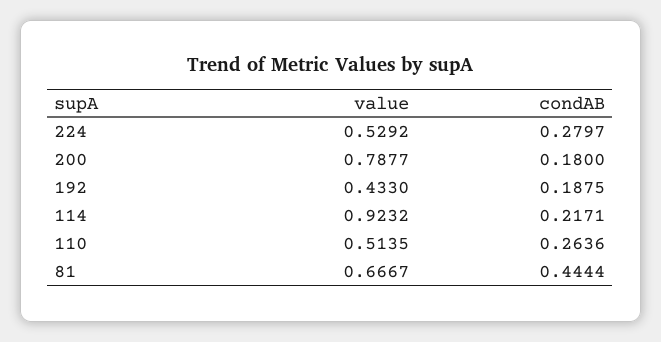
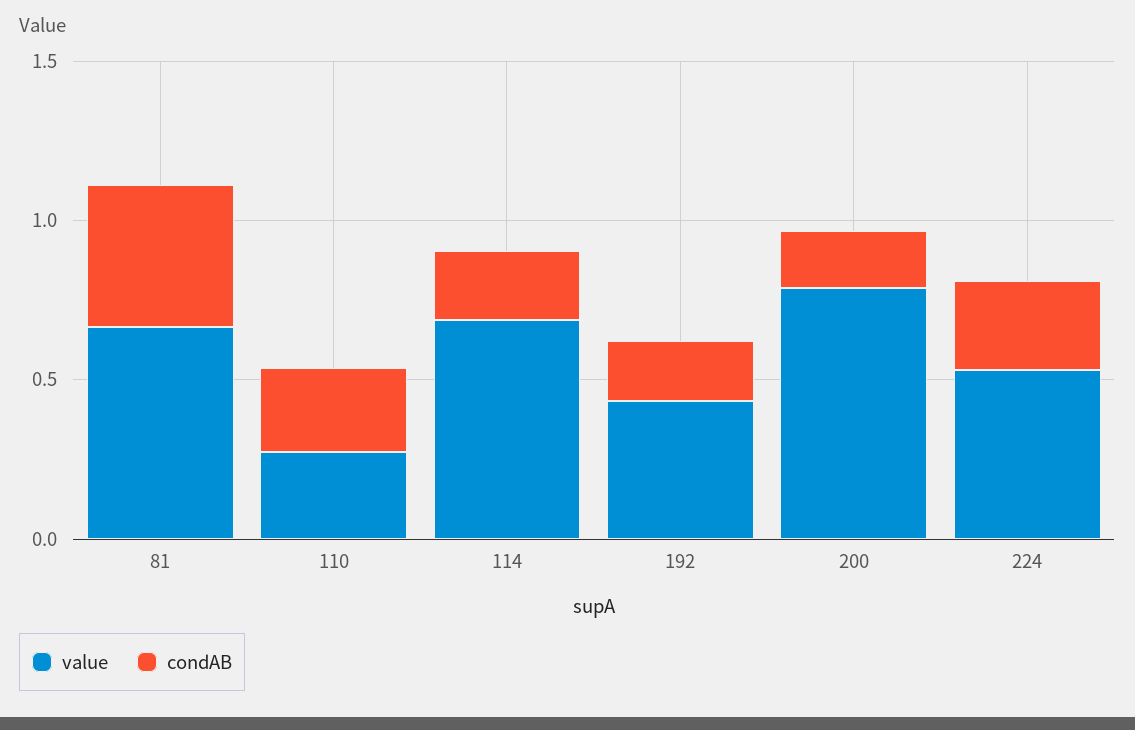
  {
    "value": {
      "224": 0.5292,
      "200": 0.7877,
      "192": 0.433,
-     "114": 0.9232,
+     "114": 0.7,
-     "110": 0.5135,
+     "110": 0.3,
      "81": 0.6667
    },
    "condAB": {
      "224": 0.2797,
      "200": 0.18,
      "192": 0.1875,
      "114": 0.2171,
      "110": 0.2636,
      "81": 0.4444
    }
  }

